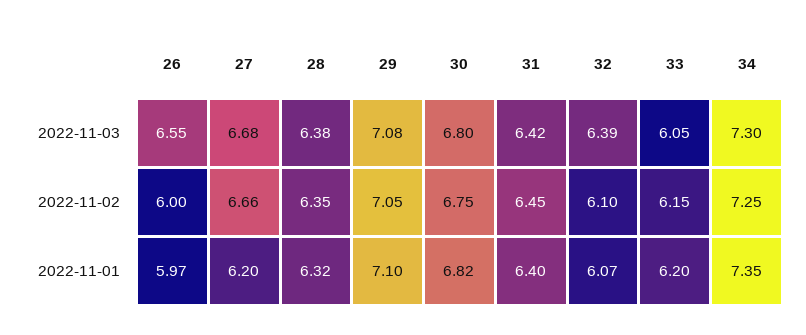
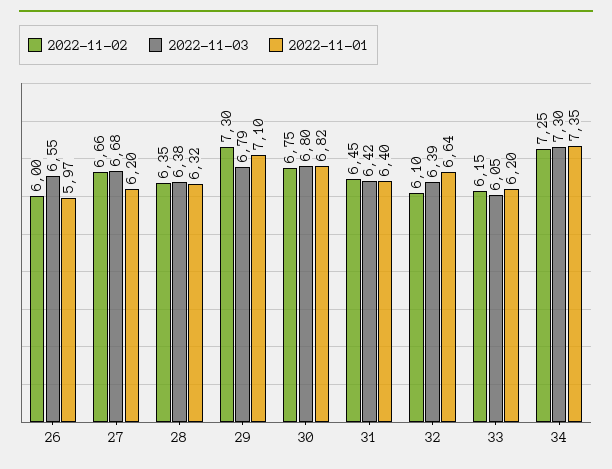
  {
    "2022-11-03": {
      "26": 6.55,
      "27": 6.68,
      "28": 6.38,
-     "29": 7.08,
+     "29": 6.79,
      "30": 6.8,
      "31": 6.42,
      "32": 6.39,
      "33": 6.05,
      "34": 7.3
    },
    "2022-11-02": {
      "26": 6,
      "27": 6.66,
      "28": 6.35,
-     "29": 7.05,
+     "29": 7.3,
      "30": 6.75,
      "31": 6.45,
      "32": 6.1,
      "33": 6.15,
      "34": 7.25
    },
    "2022-11-01": {
      "26": 5.97,
      "27": 6.2,
      "28": 6.32,
      "29": 7.1,
      "30": 6.82,
      "31": 6.4,
-     "32": 6.07,
+     "32": 6.64,
      "33": 6.2,
      "34": 7.35
    }
  }

